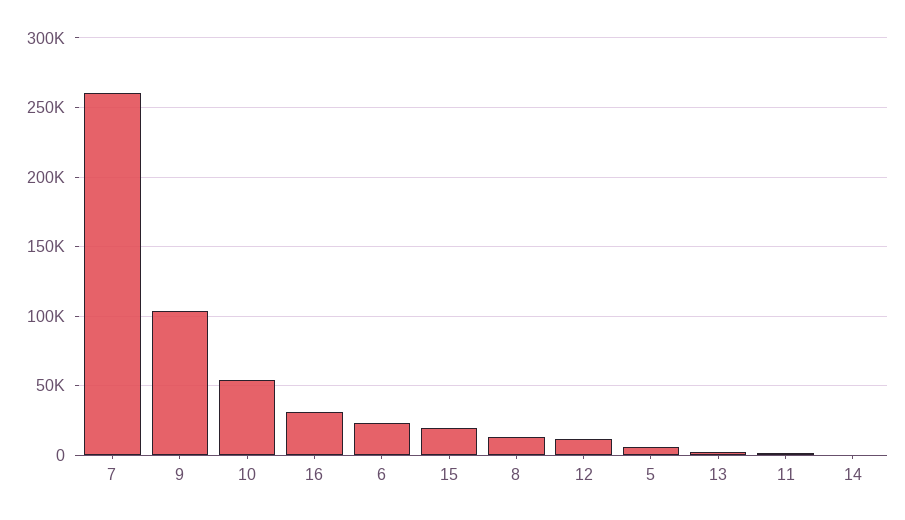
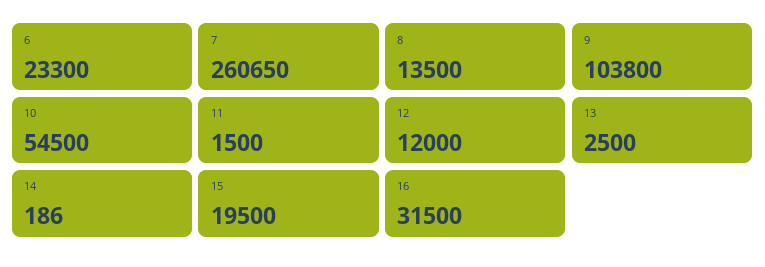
  {
    "7": 260650,
    "9": 103800,
    "10": 54500,
    "16": 31500,
    "6": 23300,
    "15": 19500,
    "8": 13500,
    "12": 12000,
-   "5": 5000,
    "13": 2500,
    "11": 1500,
    "14": 186
  }

